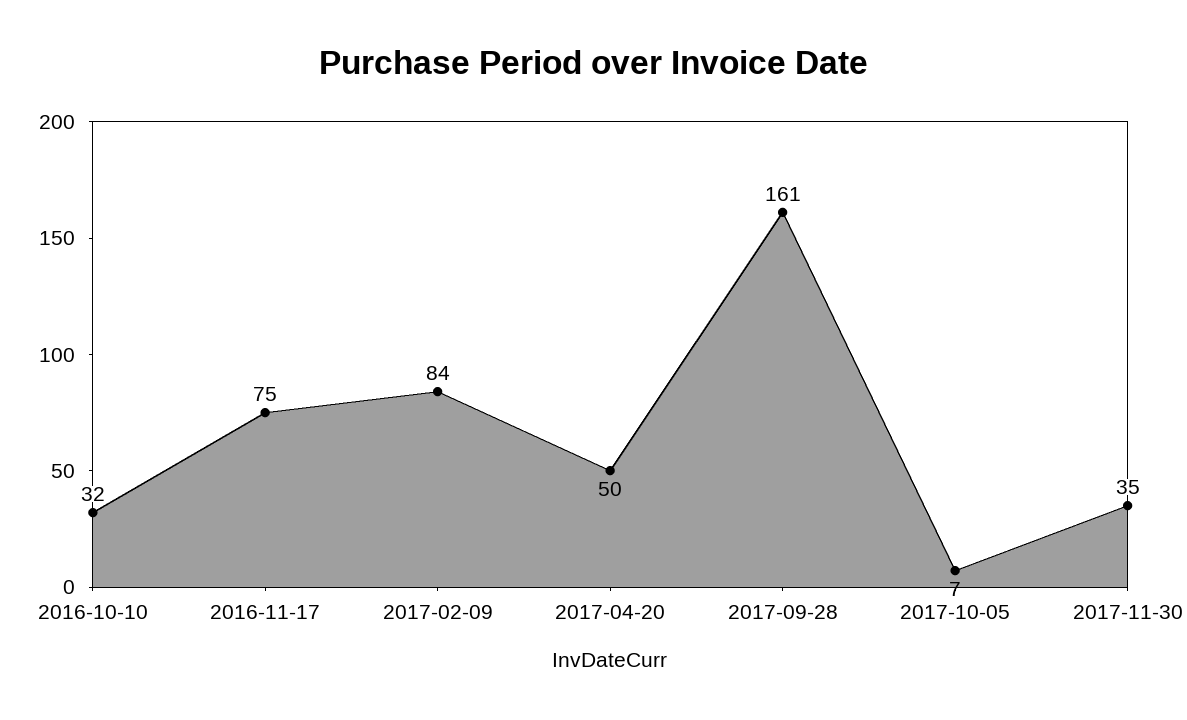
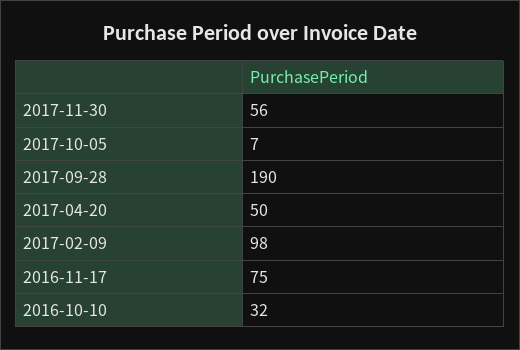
  {
    "2016-10-10": 32,
    "2016-11-17": 75,
-   "2017-02-09": 84,
+   "2017-02-09": 98,
    "2017-04-20": 50,
-   "2017-09-28": 161,
+   "2017-09-28": 190,
    "2017-10-05": 7,
-   "2017-11-30": 35
+   "2017-11-30": 56
  }

